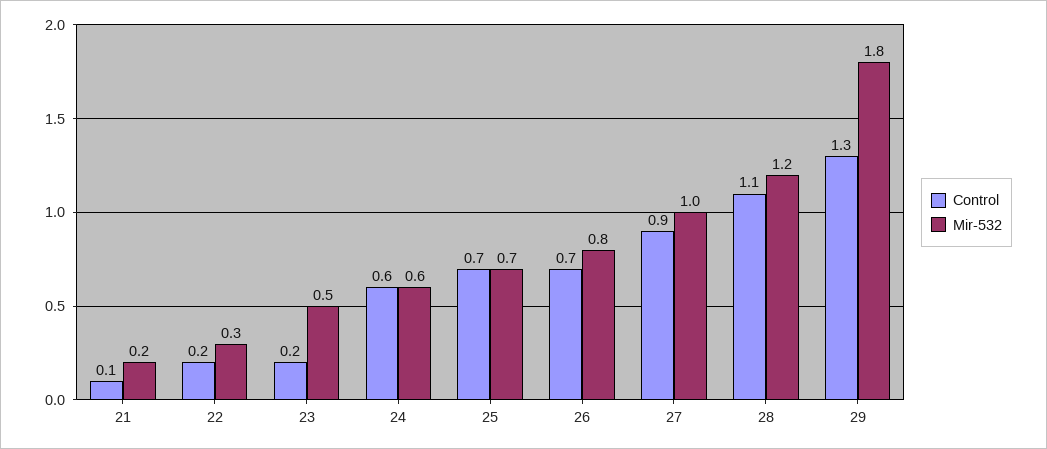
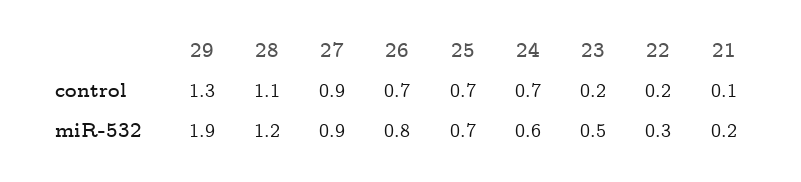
  {
    "Control": {
      "21": 0.1,
      "22": 0.2,
      "23": 0.2,
-     "24": 0.6,
+     "24": 0.7,
      "25": 0.7,
      "26": 0.7,
      "27": 0.9,
      "28": 1.1,
      "29": 1.3
    },
    "Mir-532": {
      "21": 0.2,
      "22": 0.3,
      "23": 0.5,
      "24": 0.6,
      "25": 0.7,
      "26": 0.8,
-     "27": 1,
+     "27": 0.9,
      "28": 1.2,
-     "29": 1.8
+     "29": 1.9
    }
  }

